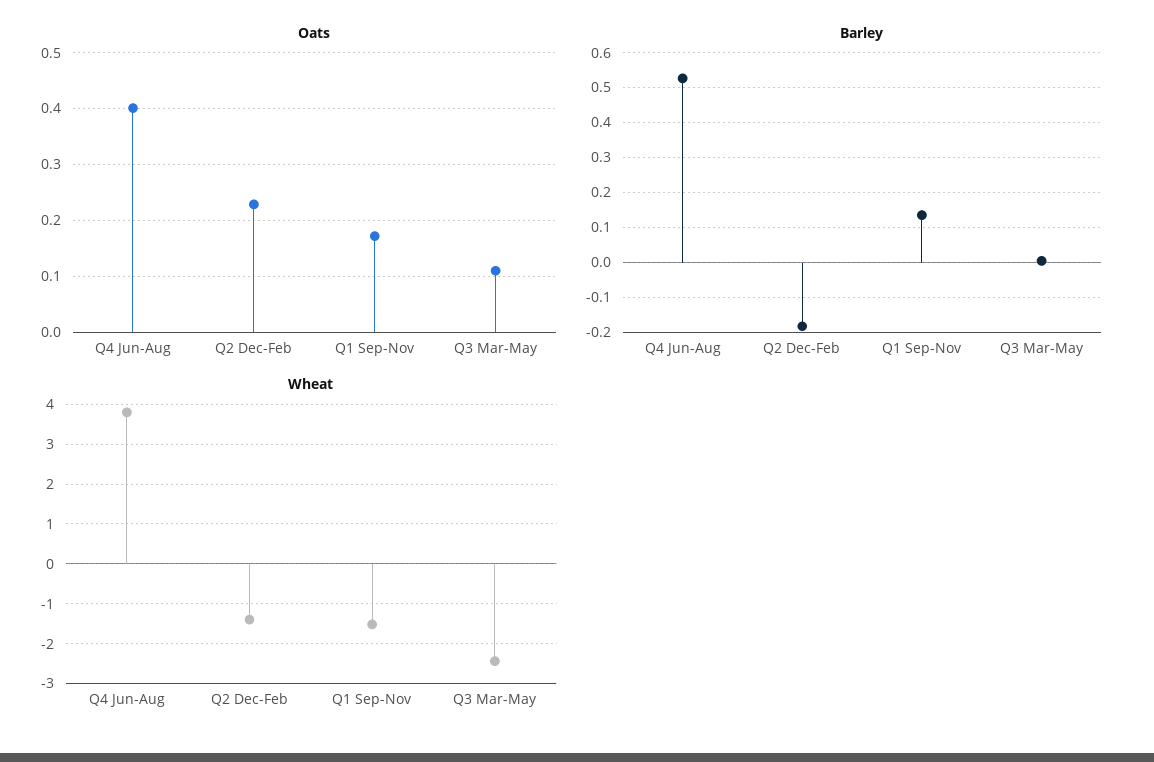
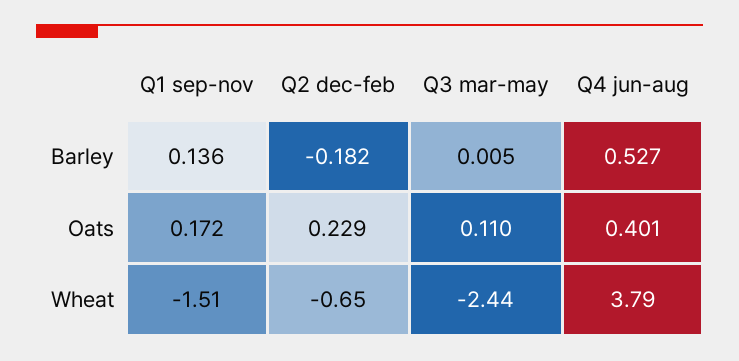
  {
    "Oats": {
      "Q4 Jun-Aug": 0.401,
      "Q2 Dec-Feb": 0.229,
      "Q1 Sep-Nov": 0.172,
      "Q3 Mar-May": 0.11
    },
    "Barley": {
      "Q4 Jun-Aug": 0.527,
      "Q2 Dec-Feb": -0.182,
      "Q1 Sep-Nov": 0.136,
      "Q3 Mar-May": 0.005
    },
    "Wheat": {
      "Q4 Jun-Aug": 3.79,
-     "Q2 Dec-Feb": -1.4,
+     "Q2 Dec-Feb": -0.65,
      "Q1 Sep-Nov": -1.51,
      "Q3 Mar-May": -2.44
    }
  }

